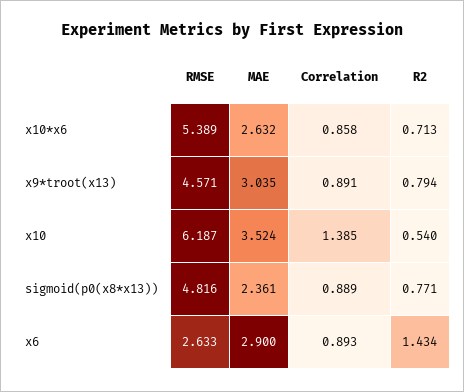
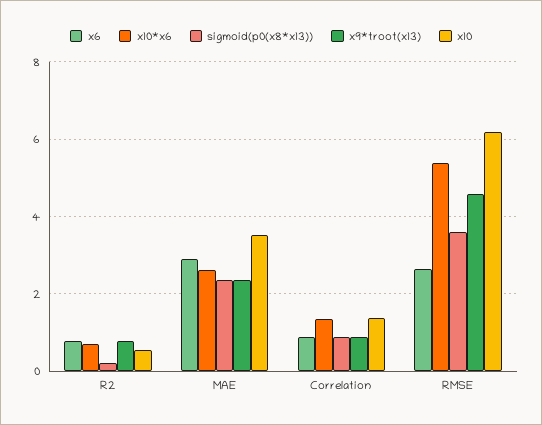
  {
    "x10*x6": {
      "RMSE": 5.389,
      "MAE": 2.632,
-     "Correlation": 0.858,
+     "Correlation": 1.4,
      "R2": 0.713
    },
    "x9*troot(x13)": {
      "RMSE": 4.571,
-     "MAE": 3.035,
+     "MAE": 2.4,
      "Correlation": 0.891,
      "R2": 0.794
    },
    "x10": {
      "RMSE": 6.187,
      "MAE": 3.524,
      "Correlation": 1.385,
      "R2": 0.54
    },
    "sigmoid(p0(x8*x13))": {
-     "RMSE": 4.816,
+     "RMSE": 3.6,
      "MAE": 2.361,
      "Correlation": 0.889,
-     "R2": 0.771
+     "R2": 0.2
    },
    "x6": {
      "RMSE": 2.633,
      "MAE": 2.9,
      "Correlation": 0.893,
-     "R2": 1.434
+     "R2": 0.8
    }
  }

